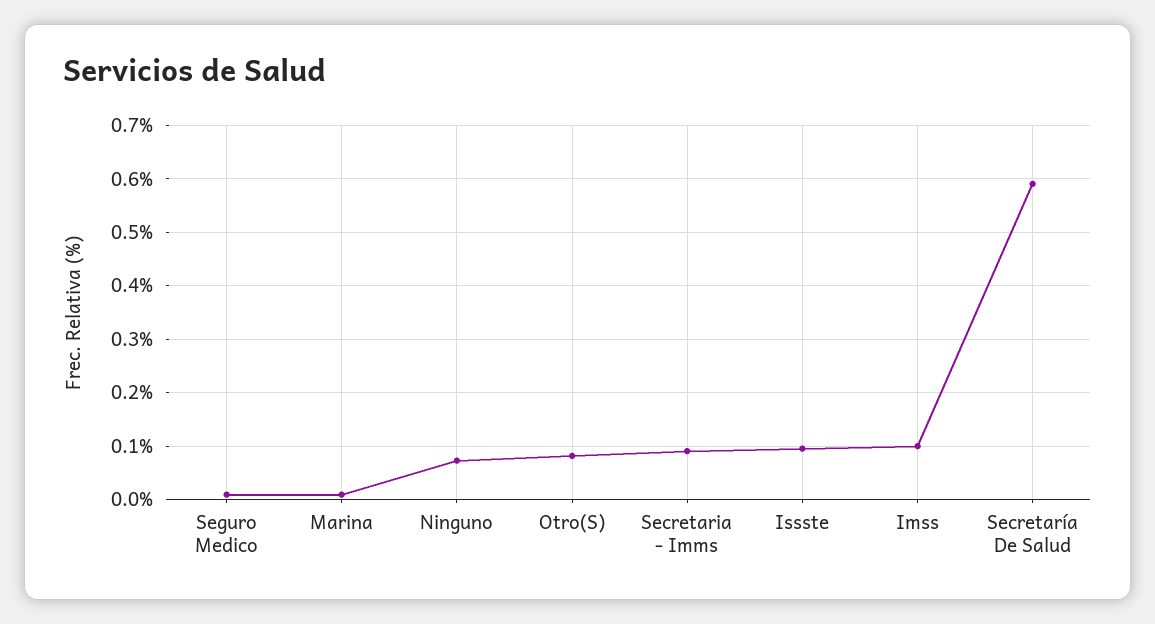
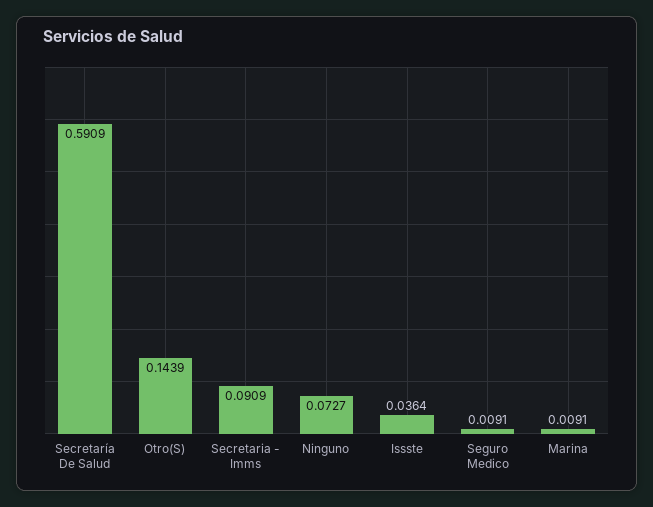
  {
    "Seguro Medico": 0.0091,
    "Marina": 0.0091,
    "Ninguno": 0.0727,
-   "Otro(S)": 0.08,
+   "Otro(S)": 0.1439,
    "Secretaria - Imms": 0.0909,
-   "Issste": 0.1,
+   "Issste": 0.0364,
-   "Imss": 0.1,
    "Secretaría De Salud": 0.5909
  }

